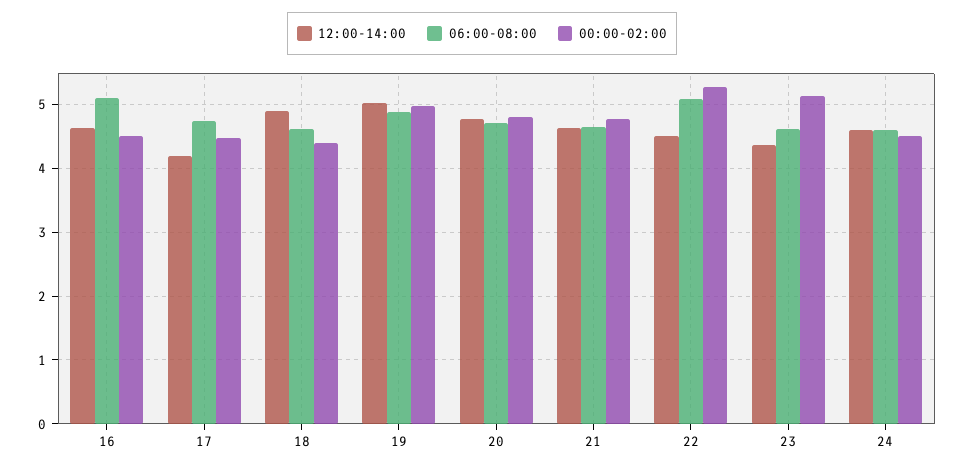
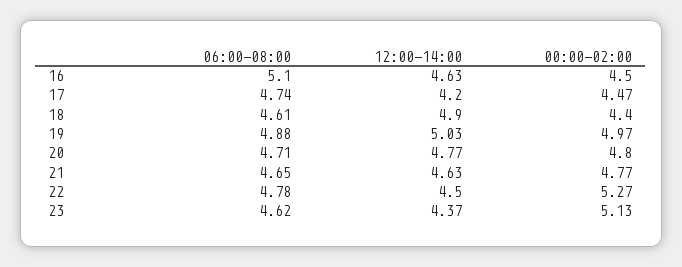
  {
    "12:00-14:00": {
      "16": 4.63,
      "17": 4.2,
      "18": 4.9,
      "19": 5.03,
      "20": 4.77,
      "21": 4.63,
      "22": 4.5,
-     "23": 4.37,
+     "23": 4.37
-     "24": 4.6
    },
    "06:00-08:00": {
      "16": 5.1,
      "17": 4.74,
      "18": 4.61,
      "19": 4.88,
      "20": 4.71,
      "21": 4.65,
-     "22": 5.1,
+     "22": 4.78,
-     "23": 4.62,
+     "23": 4.62
-     "24": 4.6
    },
    "00:00-02:00": {
      "16": 4.5,
      "17": 4.47,
      "18": 4.4,
      "19": 4.97,
      "20": 4.8,
      "21": 4.77,
      "22": 5.27,
-     "23": 5.13,
+     "23": 5.13
-     "24": 4.5
    }
  }

